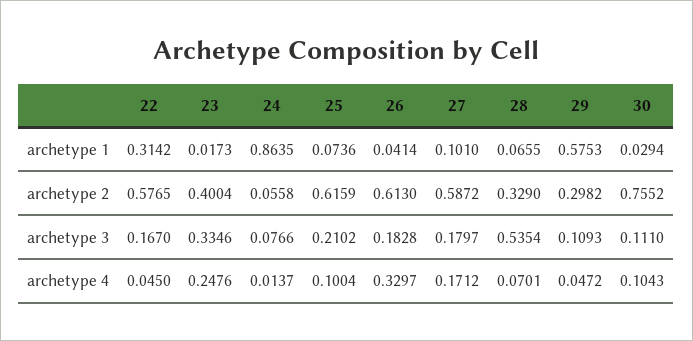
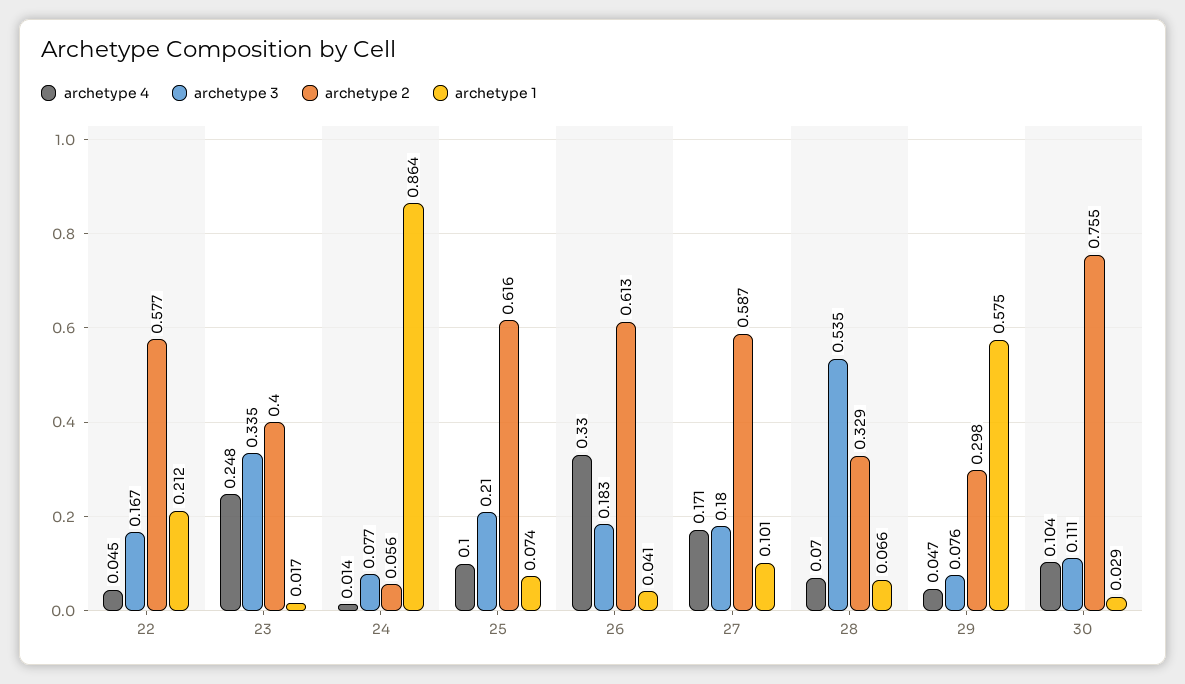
  {
    "archetype 1": {
-     "22": 0.3142,
+     "22": 0.212,
      "23": 0.0173,
      "24": 0.8635,
      "25": 0.0736,
      "26": 0.0414,
      "27": 0.101,
      "28": 0.0655,
      "29": 0.5753,
      "30": 0.0294
    },
    "archetype 2": {
      "22": 0.5765,
      "23": 0.4004,
      "24": 0.0558,
      "25": 0.6159,
      "26": 0.613,
      "27": 0.5872,
      "28": 0.329,
      "29": 0.2982,
      "30": 0.7552
    },
    "archetype 3": {
      "22": 0.167,
      "23": 0.3346,
      "24": 0.0766,
      "25": 0.2102,
      "26": 0.1828,
      "27": 0.1797,
      "28": 0.5354,
-     "29": 0.1093,
+     "29": 0.076,
      "30": 0.111
    },
    "archetype 4": {
      "22": 0.045,
      "23": 0.2476,
      "24": 0.0137,
      "25": 0.1004,
      "26": 0.3297,
      "27": 0.1712,
      "28": 0.0701,
      "29": 0.0472,
      "30": 0.1043
    }
  }

